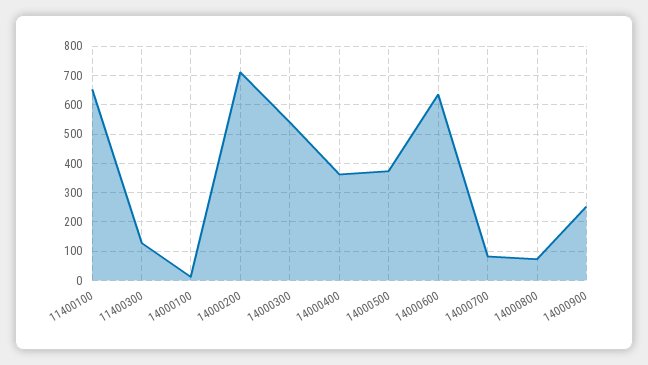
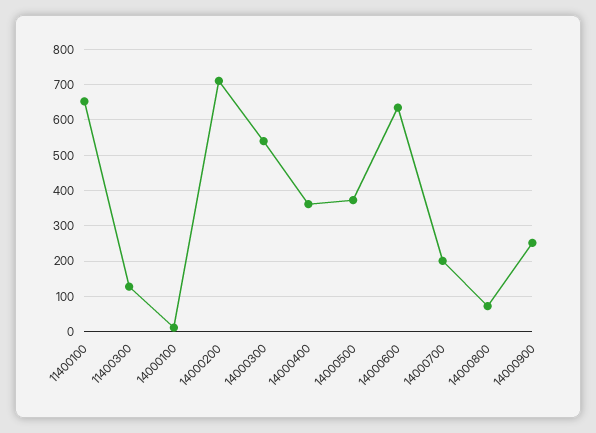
  {
    "11400100": 660,
    "11400300": 120,
    "14000100": 20,
    "14000200": 720,
    "14000300": 540,
    "14000400": 360,
    "14000500": 380,
    "14000600": 640,
-   "14000700": 75,
+   "14000700": 200,
    "14000800": 80,
    "14000900": 260
  }

